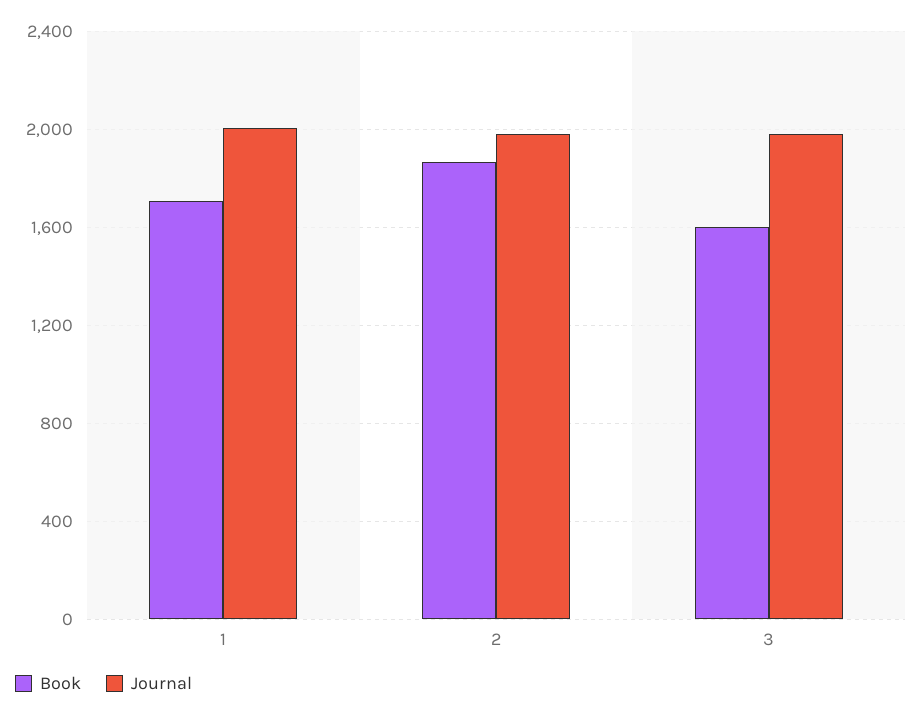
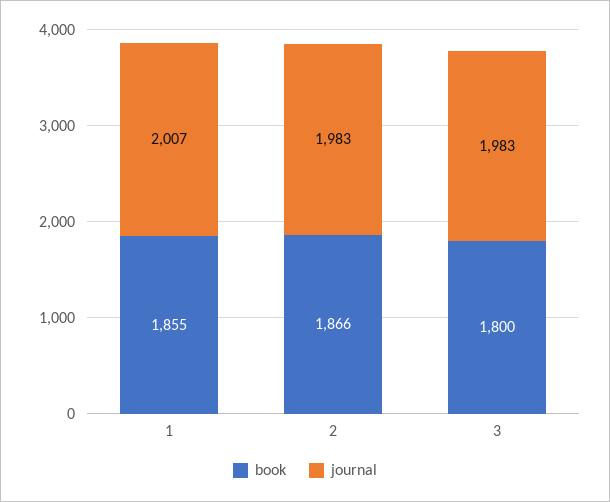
  {
    "Book": {
-     "1": 1700,
+     "1": 1855,
      "2": 1866,
-     "3": 1600
+     "3": 1800
    },
    "Journal": {
      "1": 2007,
      "2": 1983,
      "3": 1983
    }
  }

